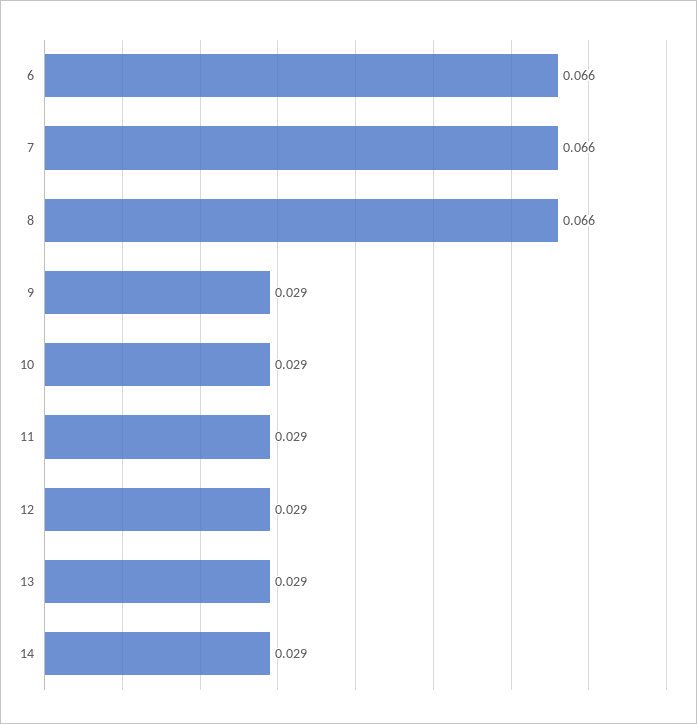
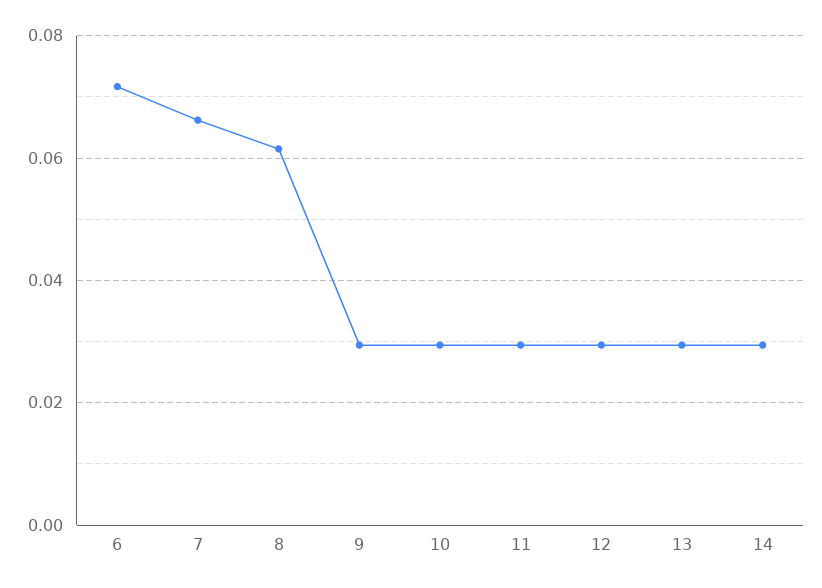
  {
-   "6": 0.066,
+   "6": 0.072,
    "7": 0.066,
-   "8": 0.066,
+   "8": 0.062,
    "9": 0.029,
    "10": 0.029,
    "11": 0.029,
    "12": 0.029,
    "13": 0.029,
    "14": 0.029
  }

